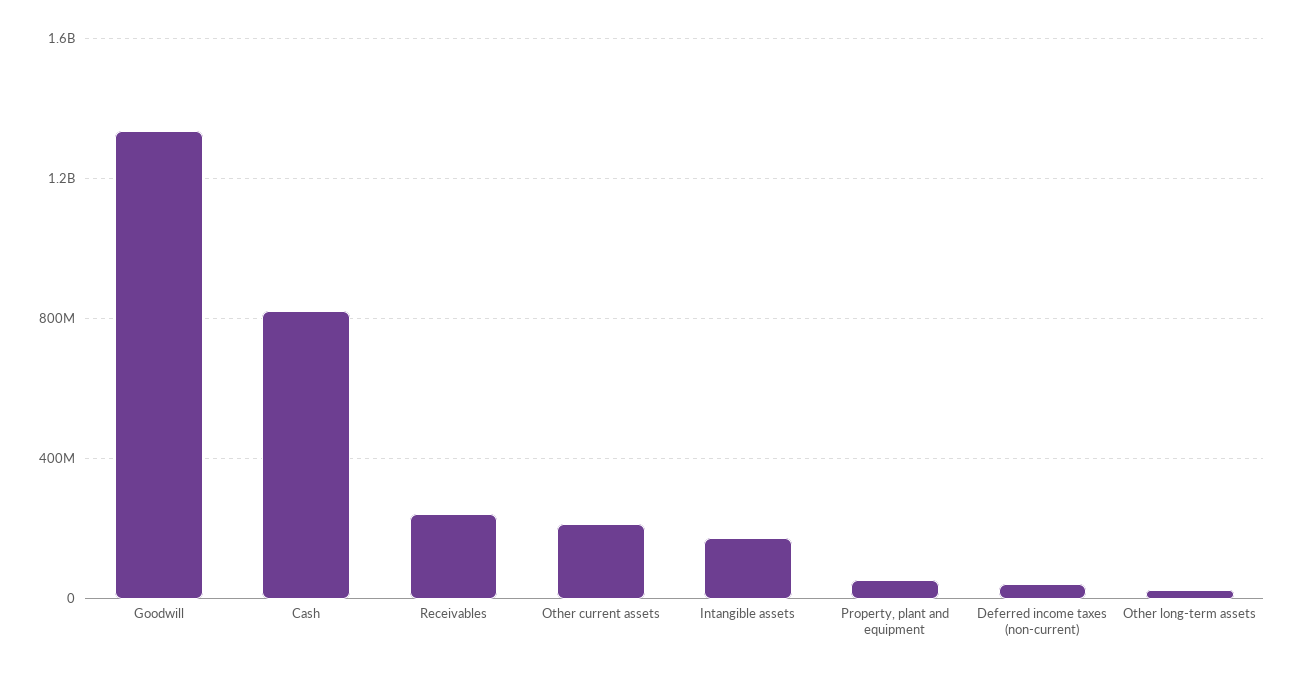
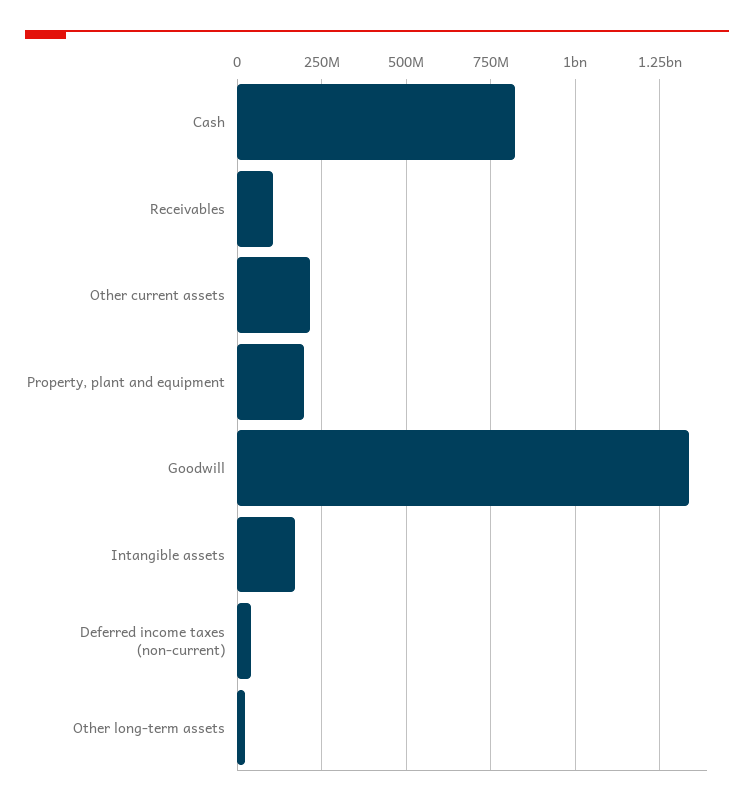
  {
    "Goodwill": 1325000000,
    "Cash": 825000000,
-   "Receivables": 250000000,
+   "Receivables": 100000000,
    "Other current assets": 225000000,
    "Intangible assets": 175000000,
-   "Property, plant and equipment": 50000000,
+   "Property, plant and equipment": 200000000,
    "Deferred income taxes (non-current)": 50000000,
    "Other long-term assets": 25000000
  }

